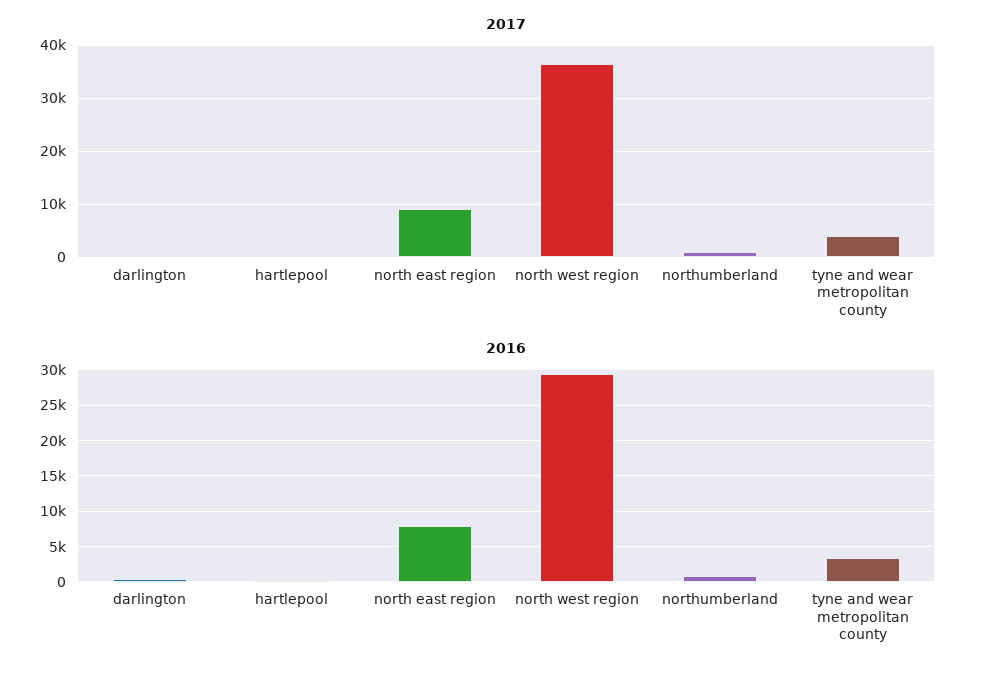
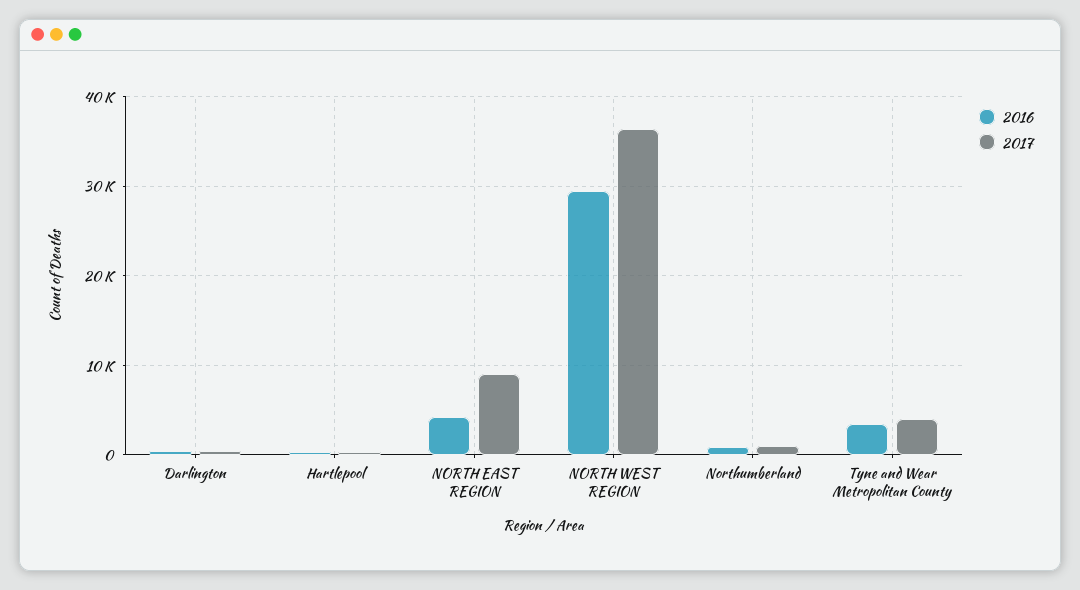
  {
    "2017": {
      "darlington": 0,
      "hartlepool": 0,
      "north east region": 9000,
      "north west region": 36000,
      "northumberland": 1000,
      "tyne and wear metropolitan county": 4000
    },
    "2016": {
      "darlington": 0,
      "hartlepool": 0,
-     "north east region": 8000,
+     "north east region": 4000,
      "north west region": 29000,
      "northumberland": 1000,
      "tyne and wear metropolitan county": 3000
    }
  }

